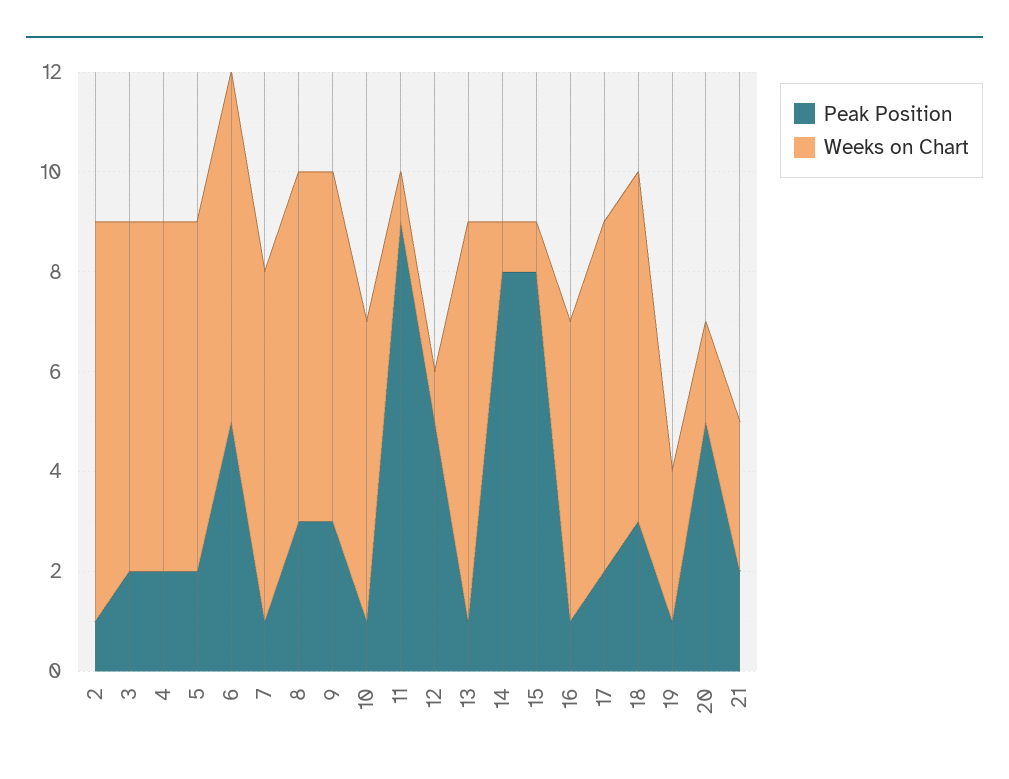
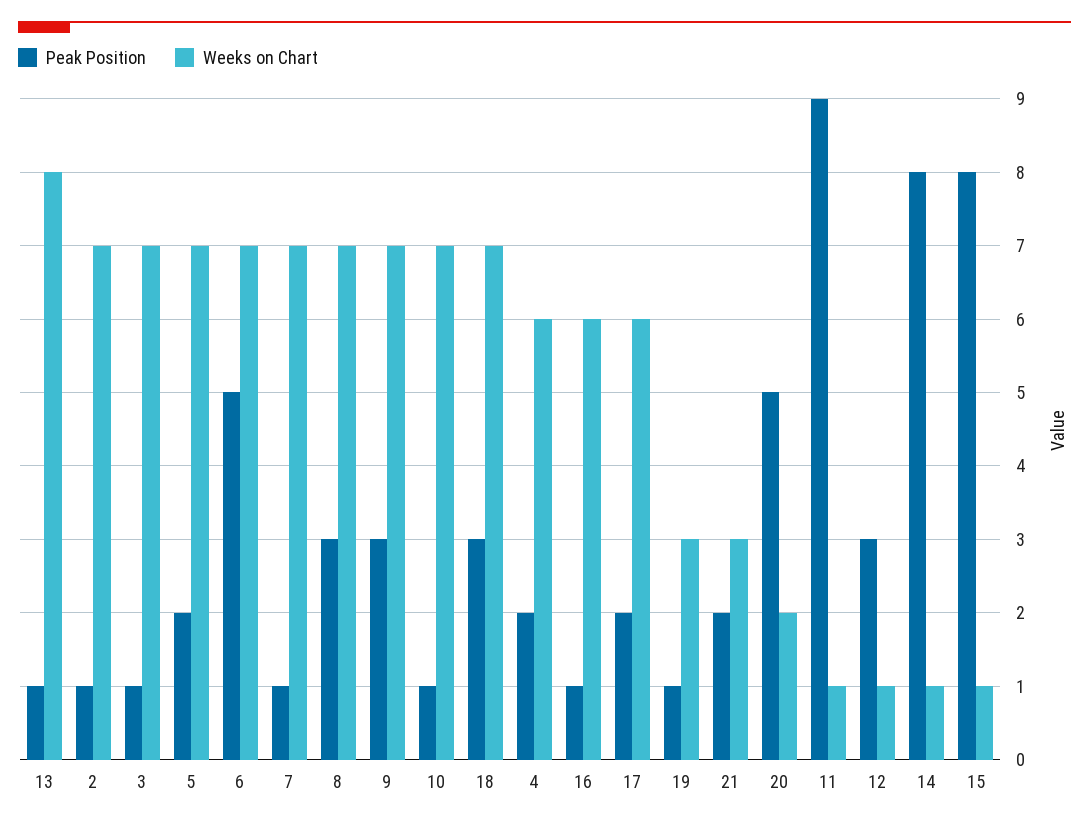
  {
    "Peak Position": {
      "2": 1,
-     "3": 2,
+     "3": 1,
      "4": 2,
      "5": 2,
      "6": 5,
      "7": 1,
      "8": 3,
      "9": 3,
      "10": 1,
      "11": 9,
-     "12": 5,
+     "12": 3,
      "13": 1,
      "14": 8,
      "15": 8,
      "16": 1,
      "17": 2,
      "18": 3,
      "19": 1,
      "20": 5,
      "21": 2
    },
    "Weeks on Chart": {
-     "2": 8,
+     "2": 7,
      "3": 7,
-     "4": 7,
+     "4": 6,
      "5": 7,
      "6": 7,
      "7": 7,
      "8": 7,
      "9": 7,
-     "10": 6,
+     "10": 7,
      "11": 1,
      "12": 1,
      "13": 8,
      "14": 1,
      "15": 1,
      "16": 6,
-     "17": 7,
+     "17": 6,
      "18": 7,
      "19": 3,
      "20": 2,
      "21": 3
    }
  }

